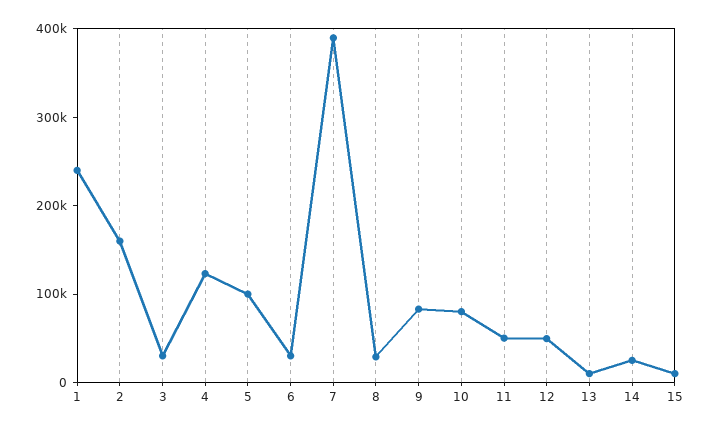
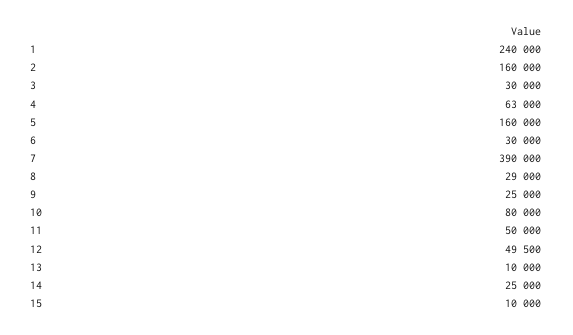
  {
    "1": 240000,
    "2": 160000,
    "3": 30000,
-   "4": 120000,
+   "4": 63000,
-   "5": 100000,
+   "5": 160000,
    "6": 30000,
    "7": 390000,
    "8": 29000,
-   "9": 80000,
+   "9": 25000,
    "10": 80000,
    "11": 50000,
    "12": 49500,
    "13": 10000,
    "14": 25000,
    "15": 10000
  }

